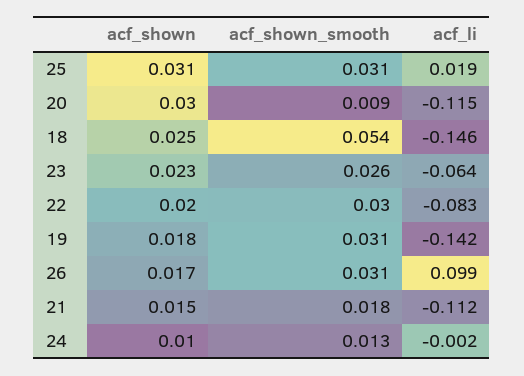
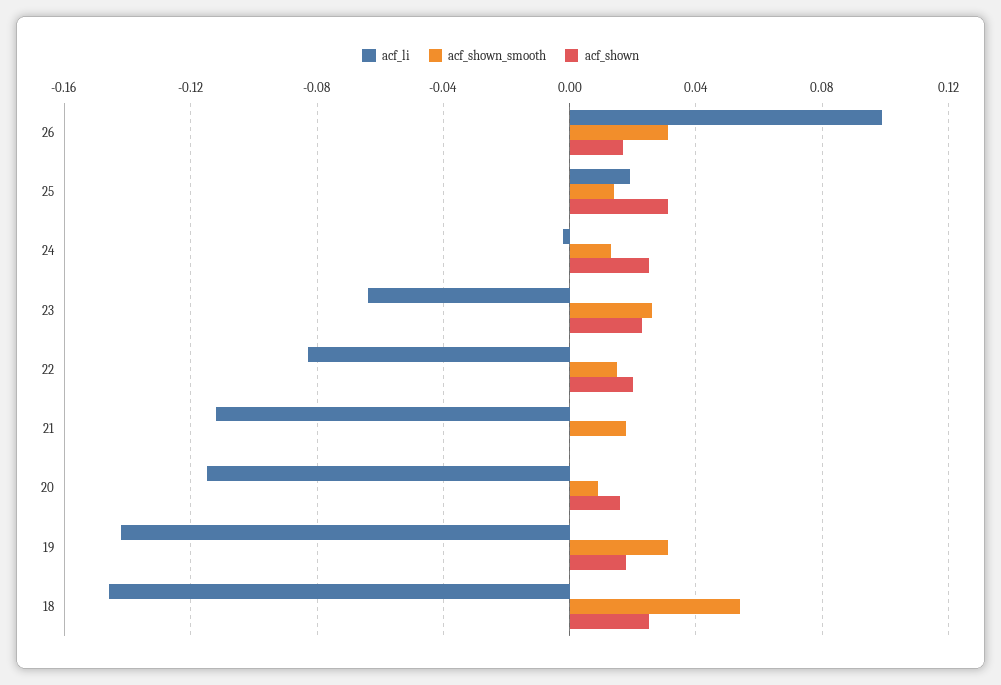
  {
    "acf_shown": {
      "25": 0.031,
-     "20": 0.03,
+     "20": 0.015,
      "18": 0.025,
      "23": 0.023,
      "22": 0.02,
      "19": 0.018,
      "26": 0.017,
-     "21": 0.015,
+     "21": 0,
-     "24": 0.01
+     "24": 0.025
    },
    "acf_shown_smooth": {
-     "25": 0.031,
+     "25": 0.015,
      "20": 0.009,
      "18": 0.054,
      "23": 0.026,
-     "22": 0.03,
+     "22": 0.015,
      "19": 0.031,
      "26": 0.031,
      "21": 0.018,
      "24": 0.013
    },
    "acf_li": {
      "25": 0.019,
      "20": -0.115,
      "18": -0.146,
      "23": -0.064,
      "22": -0.083,
      "19": -0.142,
      "26": 0.099,
      "21": -0.112,
      "24": -0.002
    }
  }

